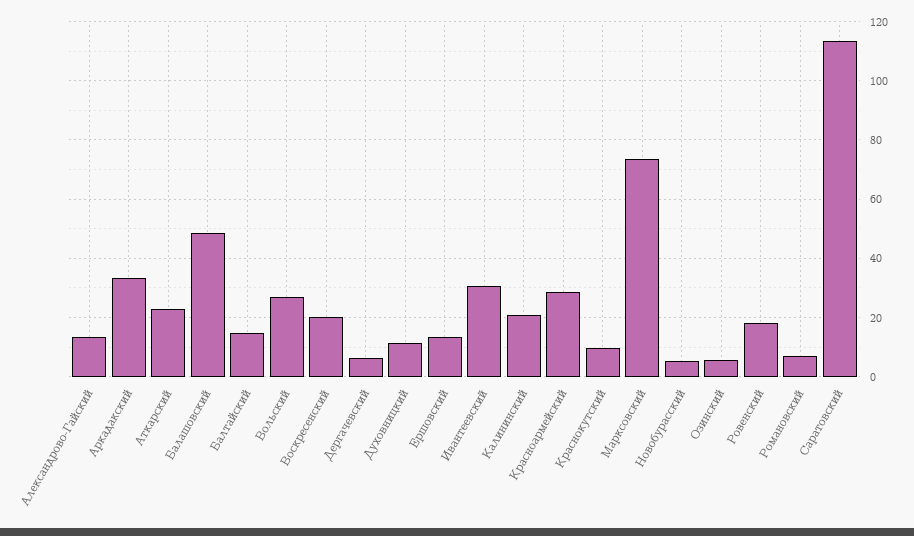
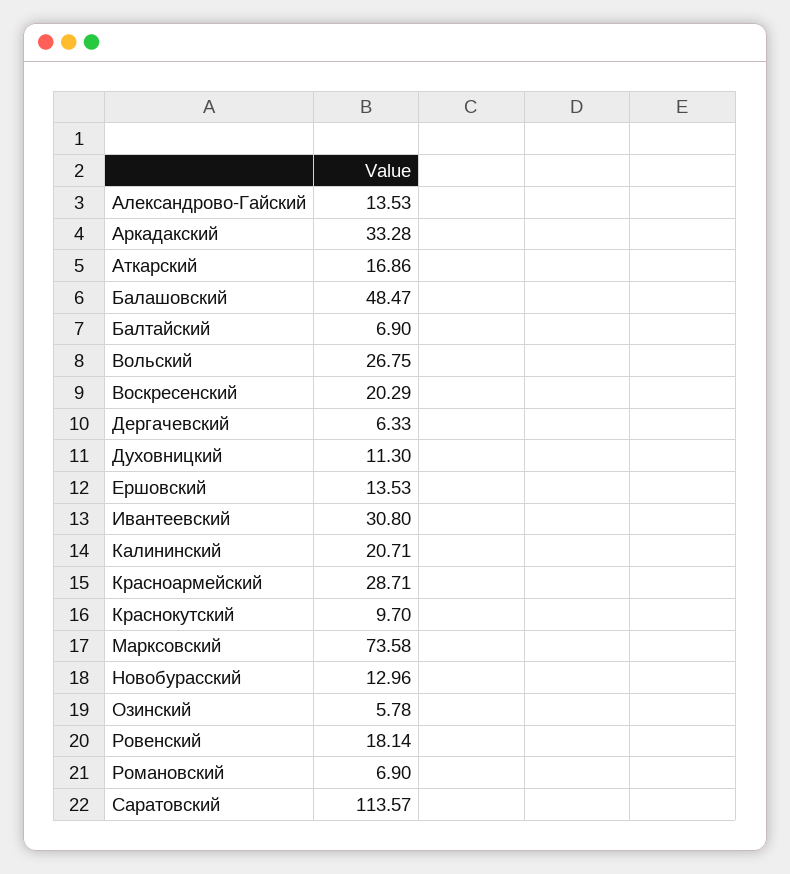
  {
    "Александрово-Гайский": 13.53,
    "Аркадакский": 33.28,
-   "Аткарский": 22.5,
+   "Аткарский": 16.86,
    "Балашовский": 48.47,
-   "Балтайский": 15,
+   "Балтайский": 6.9,
    "Вольский": 26.75,
    "Воскресенский": 20.29,
    "Дергачевский": 6.33,
    "Духовницкий": 11.3,
    "Ершовский": 13.53,
    "Ивантеевский": 30.8,
    "Калининский": 20.71,
    "Красноармейский": 28.71,
    "Краснокутский": 9.7,
    "Марксовский": 73.58,
-   "Новобурасский": 5,
+   "Новобурасский": 12.96,
    "Озинский": 5.78,
    "Ровенский": 18.14,
    "Романовский": 6.9,
    "Саратовский": 113.57
  }

